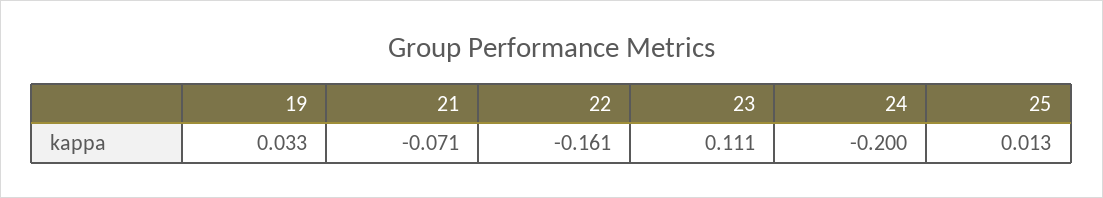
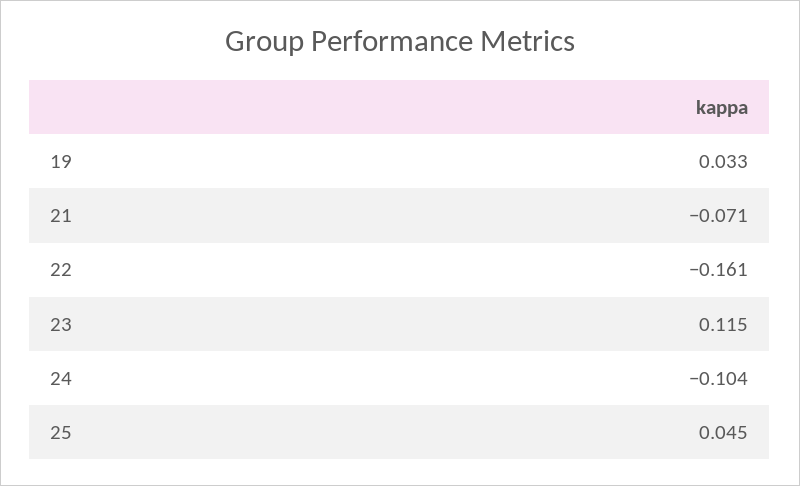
  {
    "19": 0.033,
    "21": -0.071,
    "22": -0.161,
-   "23": 0.111,
+   "23": 0.115,
-   "24": -0.2,
+   "24": -0.104,
-   "25": 0.013
+   "25": 0.045
  }

